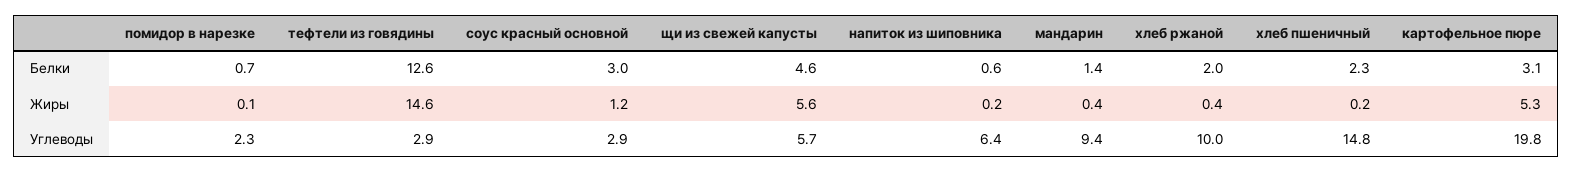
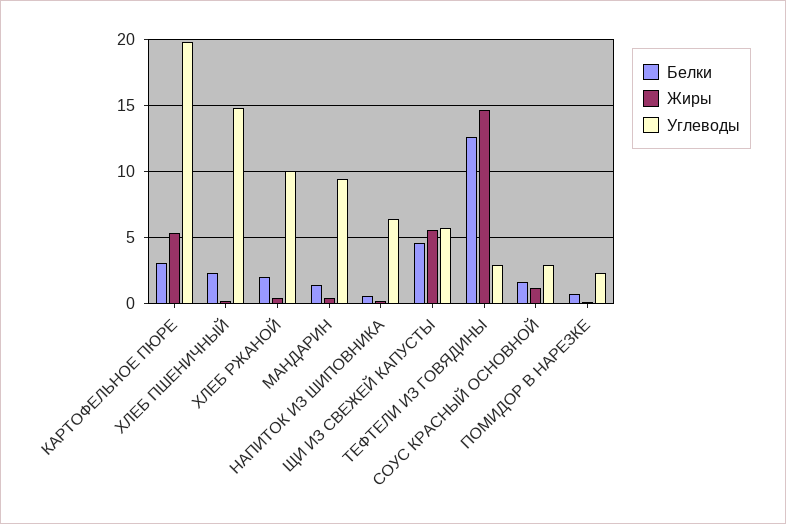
  {
    "Белки": {
      "помидор в нарезке": 0.7,
      "тефтели из говядины": 12.6,
-     "соус красный основной": 3,
+     "соус красный основной": 1.5,
      "щи из свежей капусты": 4.6,
      "напиток из шиповника": 0.6,
      "мандарин": 1.4,
      "хлеб ржаной": 2,
      "хлеб пшеничный": 2.3,
      "картофельное пюре": 3.1
    },
    "Жиры": {
      "помидор в нарезке": 0.1,
      "тефтели из говядины": 14.6,
      "соус красный основной": 1.2,
      "щи из свежей капусты": 5.6,
      "напиток из шиповника": 0.2,
      "мандарин": 0.4,
      "хлеб ржаной": 0.4,
      "хлеб пшеничный": 0.2,
      "картофельное пюре": 5.3
    },
    "Углеводы": {
      "помидор в нарезке": 2.3,
      "тефтели из говядины": 2.9,
      "соус красный основной": 2.9,
      "щи из свежей капусты": 5.7,
      "напиток из шиповника": 6.4,
      "мандарин": 9.4,
      "хлеб ржаной": 10,
      "хлеб пшеничный": 14.8,
      "картофельное пюре": 19.8
    }
  }

